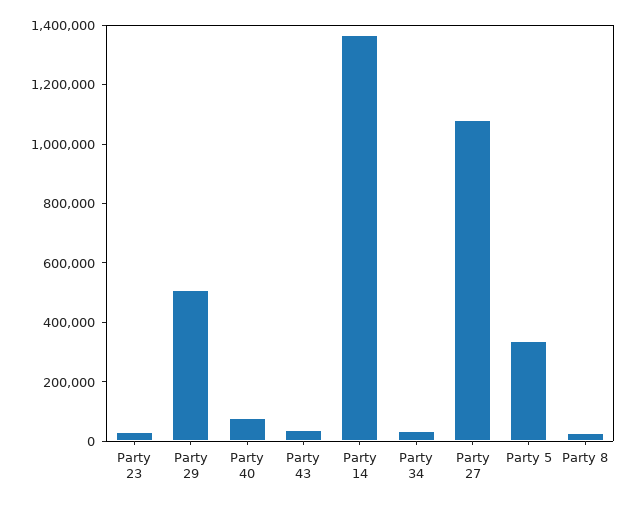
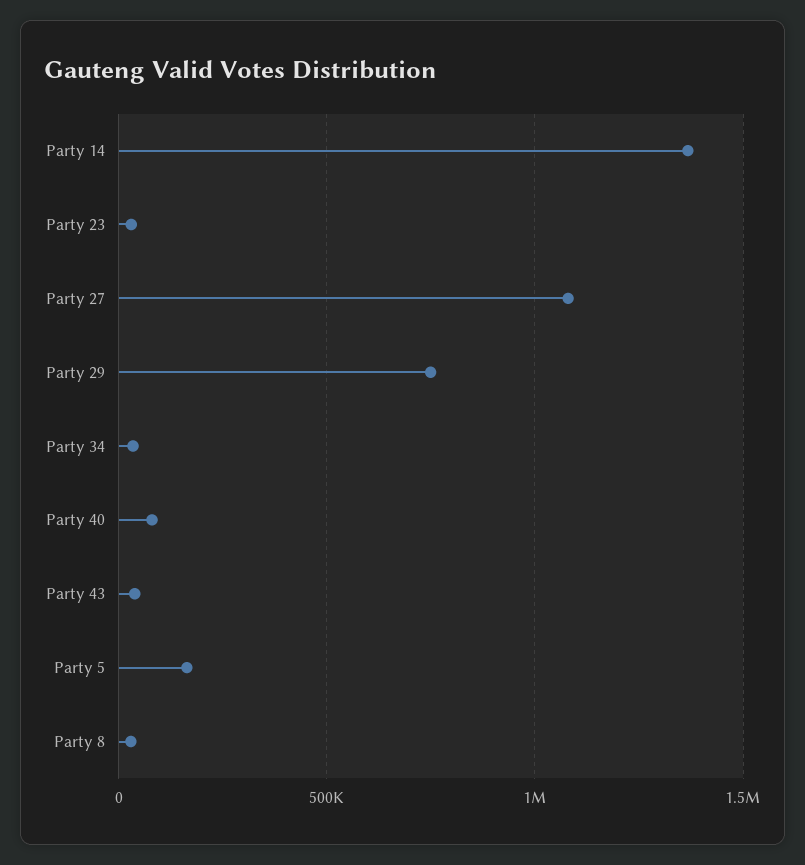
  {
    "Party 23": 50000,
-   "Party 29": 500000,
+   "Party 29": 750000,
    "Party 40": 100000,
    "Party 43": 50000,
    "Party 14": 1350000,
    "Party 34": 50000,
    "Party 27": 1100000,
-   "Party 5": 350000,
+   "Party 5": 150000,
    "Party 8": 50000
  }

